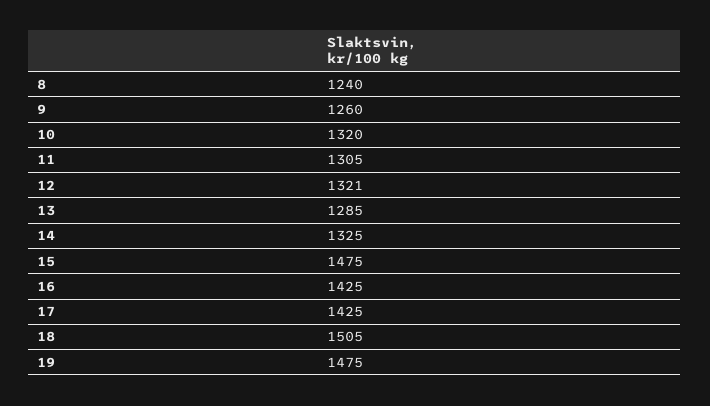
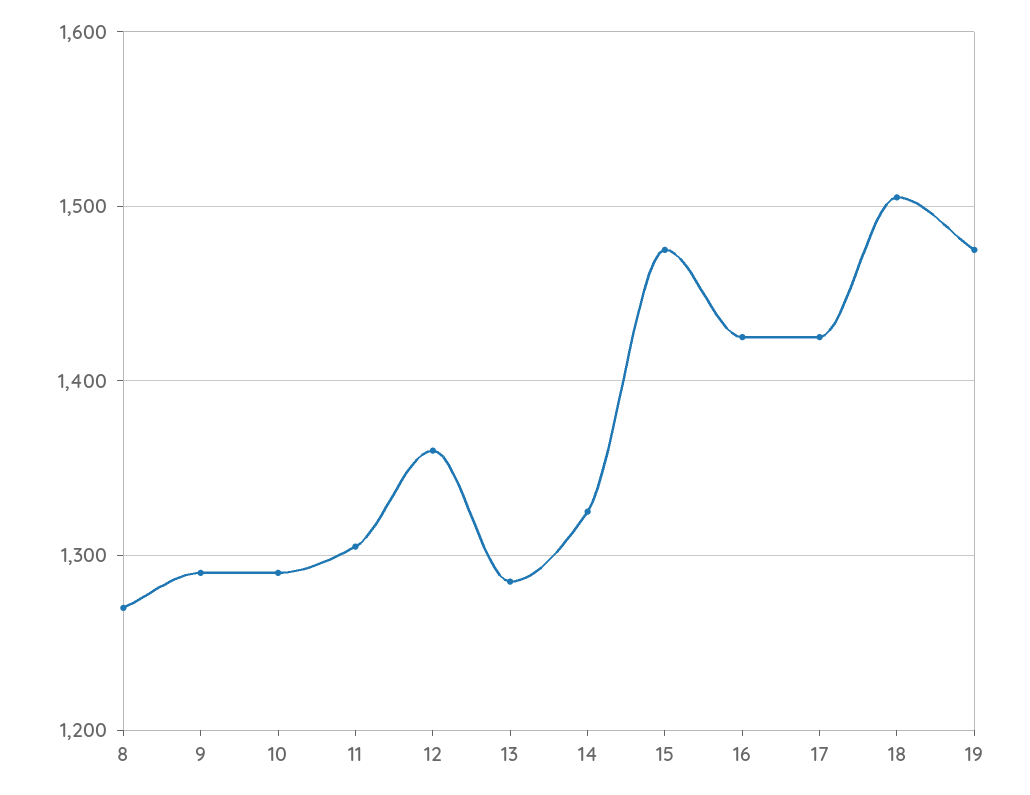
  {
-   "8": 1240,
+   "8": 1270,
-   "9": 1260,
+   "9": 1290,
-   "10": 1320,
+   "10": 1290,
    "11": 1305,
-   "12": 1321,
+   "12": 1360,
    "13": 1285,
    "14": 1325,
    "15": 1475,
    "16": 1425,
    "17": 1425,
    "18": 1505,
    "19": 1475
  }

